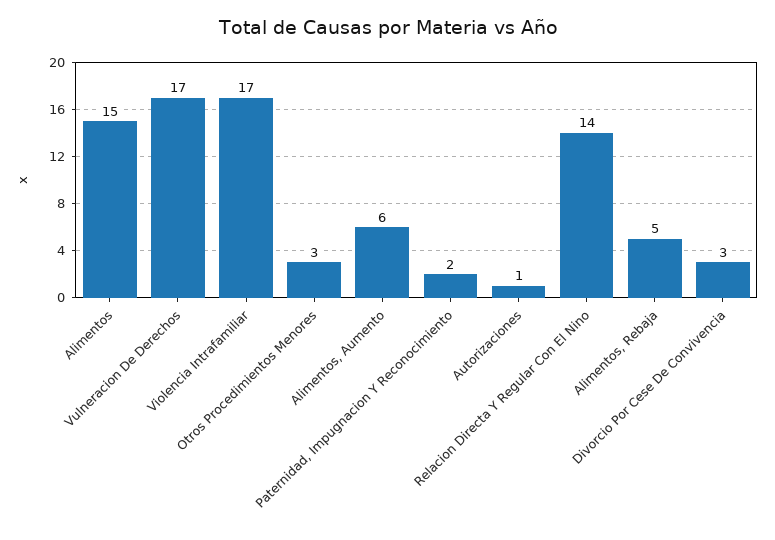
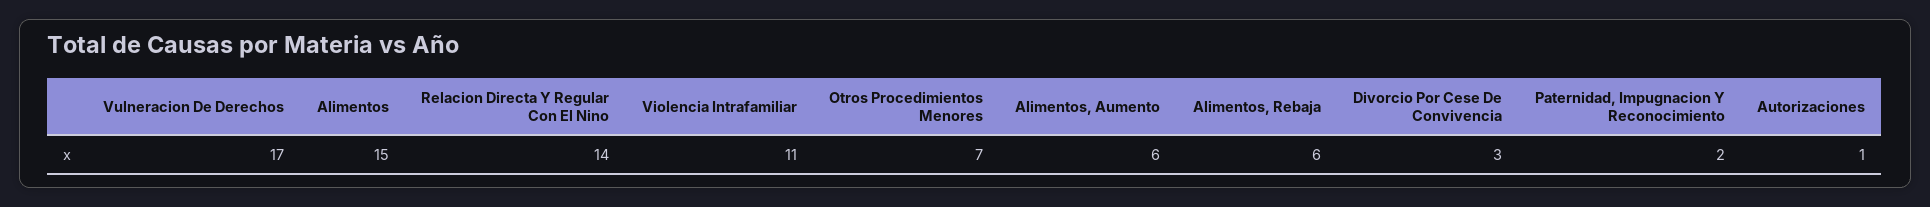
  {
    "Alimentos": 15,
    "Vulneracion De Derechos": 17,
-   "Violencia Intrafamiliar": 17,
+   "Violencia Intrafamiliar": 11,
-   "Otros Procedimientos Menores": 3,
+   "Otros Procedimientos Menores": 7,
    "Alimentos, Aumento": 6,
    "Paternidad, Impugnacion Y Reconocimiento": 2,
    "Autorizaciones": 1,
    "Relacion Directa Y Regular Con El Nino": 14,
-   "Alimentos, Rebaja": 5,
+   "Alimentos, Rebaja": 6,
    "Divorcio Por Cese De Convivencia": 3
  }

